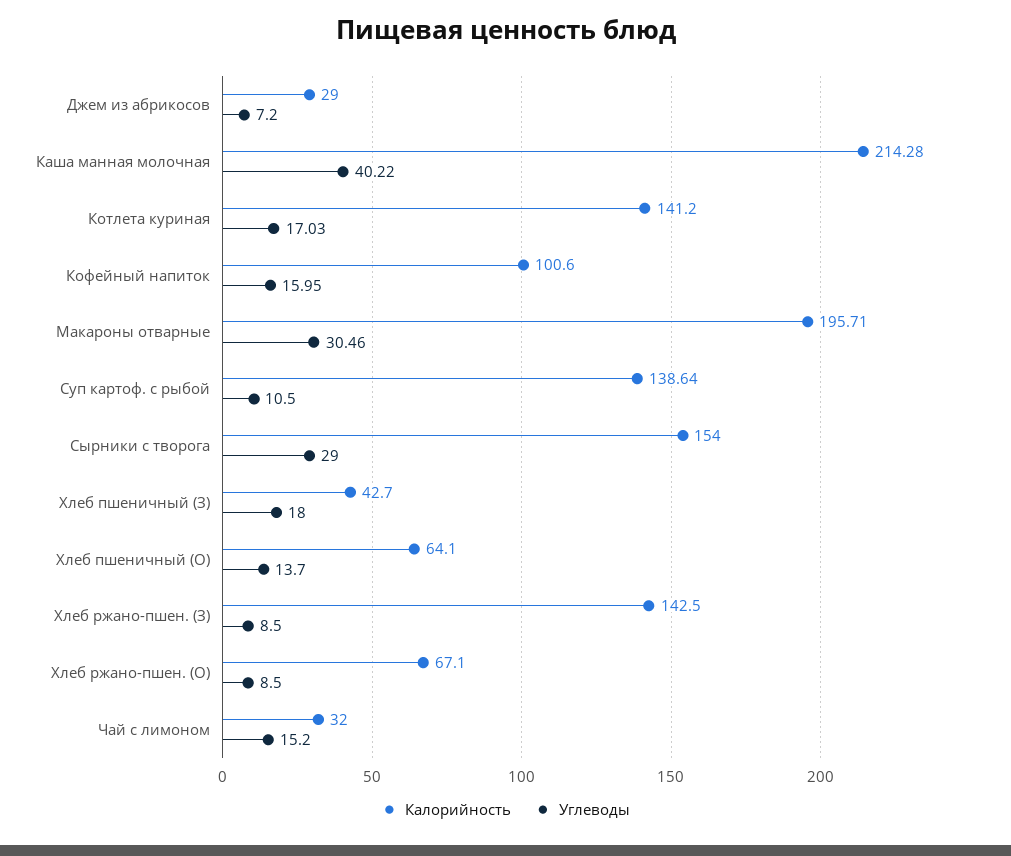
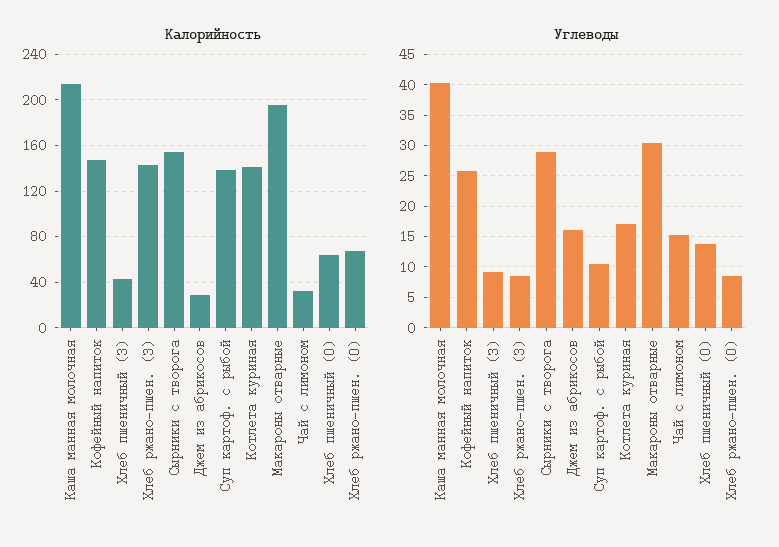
  {
    "Калорийность": {
      "Джем из абрикосов": 29,
      "Каша манная молочная": 214.28,
      "Котлета куриная": 141.2,
-     "Кофейный напиток": 100.6,
+     "Кофейный напиток": 150,
      "Макароны отварные": 195.71,
      "Суп картоф. с рыбой": 138.64,
      "Сырники с творога": 154,
      "Хлеб пшеничный (З)": 42.7,
      "Хлеб пшеничный (О)": 64.1,
      "Хлеб ржано-пшен. (З)": 142.5,
      "Хлеб ржано-пшен. (О)": 67.1,
      "Чай с лимоном": 32
    },
    "Углеводы": {
-     "Джем из абрикосов": 7.2,
+     "Джем из абрикосов": 16,
      "Каша манная молочная": 40.22,
      "Котлета куриная": 17.03,
-     "Кофейный напиток": 15.95,
+     "Кофейный напиток": 26,
      "Макароны отварные": 30.46,
      "Суп картоф. с рыбой": 10.5,
      "Сырники с творога": 29,
-     "Хлеб пшеничный (З)": 18,
+     "Хлеб пшеничный (З)": 9,
      "Хлеб пшеничный (О)": 13.7,
      "Хлеб ржано-пшен. (З)": 8.5,
      "Хлеб ржано-пшен. (О)": 8.5,
      "Чай с лимоном": 15.2
    }
  }

